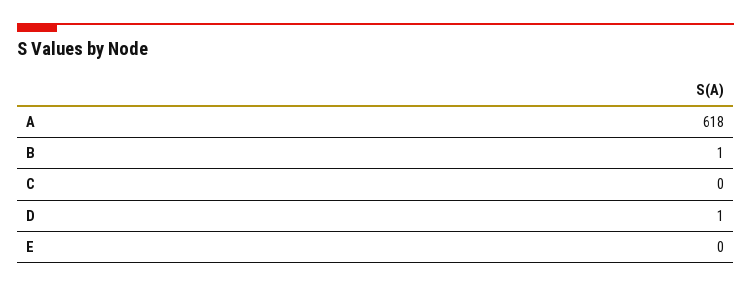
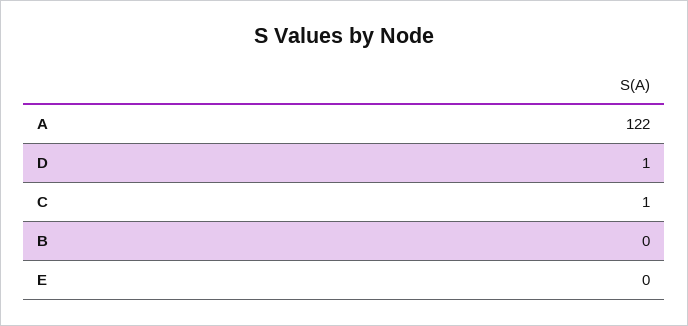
  {
-   "A": 618,
+   "A": 122,
-   "B": 1,
+   "B": 0,
-   "C": 0,
+   "C": 1,
    "D": 1,
    "E": 0
  }

